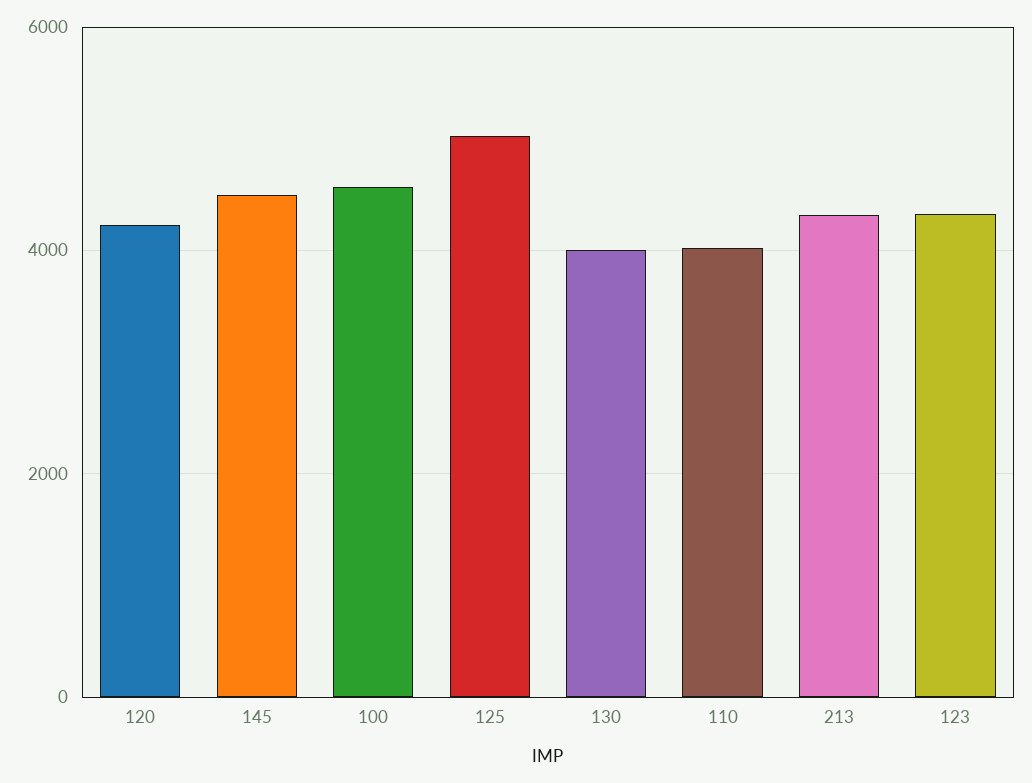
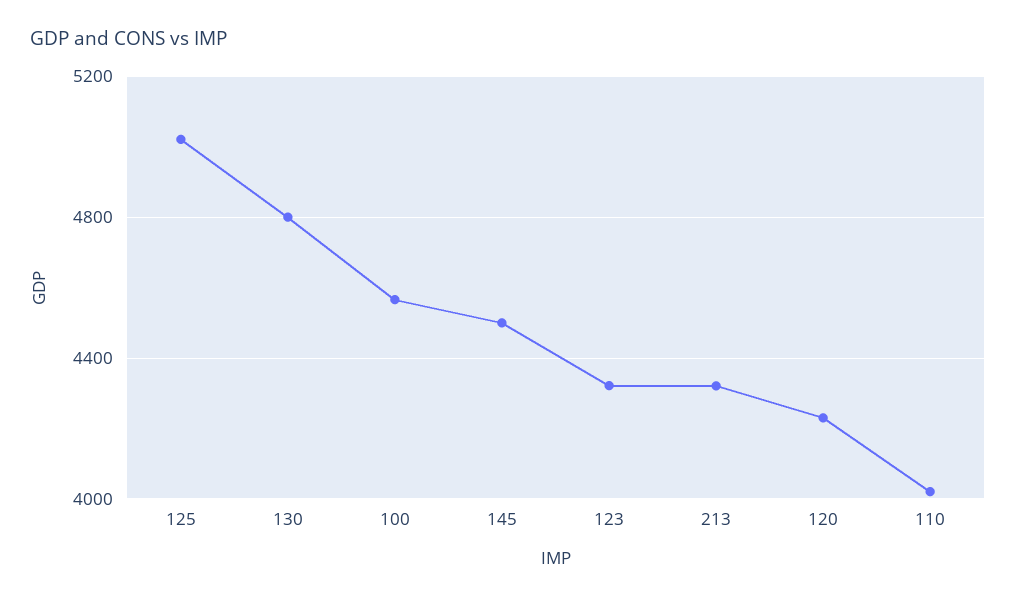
  {
    "120": 4250,
    "145": 4500,
    "100": 4550,
    "125": 5000,
-   "130": 4000,
+   "130": 4800,
    "110": 4000,
    "213": 4300,
    "123": 4300
  }

